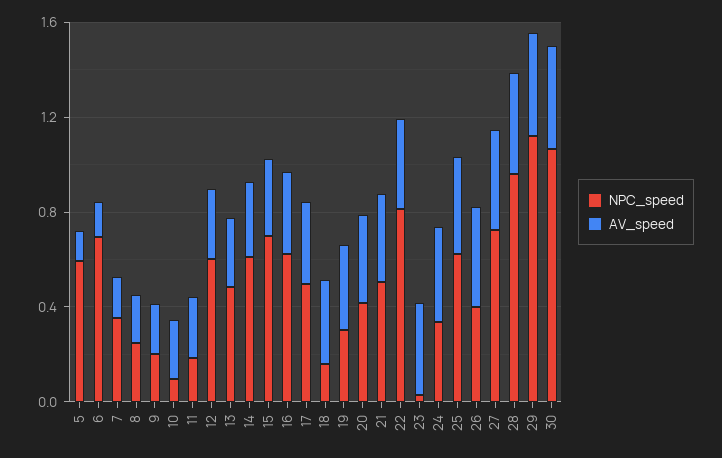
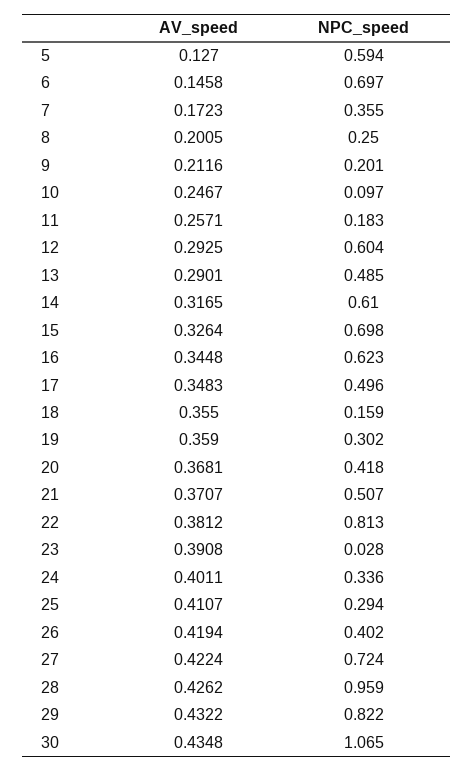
  {
    "NPC_speed": {
      "5": 0.594,
      "6": 0.697,
      "7": 0.355,
      "8": 0.25,
      "9": 0.201,
      "10": 0.097,
      "11": 0.183,
      "12": 0.604,
      "13": 0.485,
      "14": 0.61,
      "15": 0.698,
      "16": 0.623,
      "17": 0.496,
      "18": 0.159,
      "19": 0.302,
      "20": 0.418,
      "21": 0.507,
      "22": 0.813,
      "23": 0.028,
      "24": 0.336,
-     "25": 0.6,
+     "25": 0.294,
      "26": 0.402,
      "27": 0.724,
      "28": 0.959,
-     "29": 1.1,
+     "29": 0.822,
      "30": 1.065
    },
    "AV_speed": {
      "5": 0.127,
      "6": 0.1458,
      "7": 0.1723,
      "8": 0.2005,
      "9": 0.2116,
      "10": 0.2467,
      "11": 0.2571,
      "12": 0.2925,
      "13": 0.2901,
      "14": 0.3165,
      "15": 0.3264,
      "16": 0.3448,
      "17": 0.3483,
      "18": 0.355,
      "19": 0.359,
      "20": 0.3681,
      "21": 0.3707,
      "22": 0.3812,
      "23": 0.3908,
      "24": 0.4011,
      "25": 0.4107,
      "26": 0.4194,
      "27": 0.4224,
      "28": 0.4262,
      "29": 0.4322,
      "30": 0.4348
    }
  }

